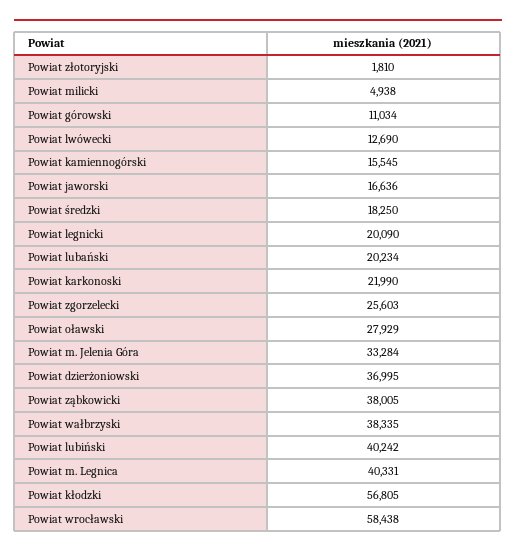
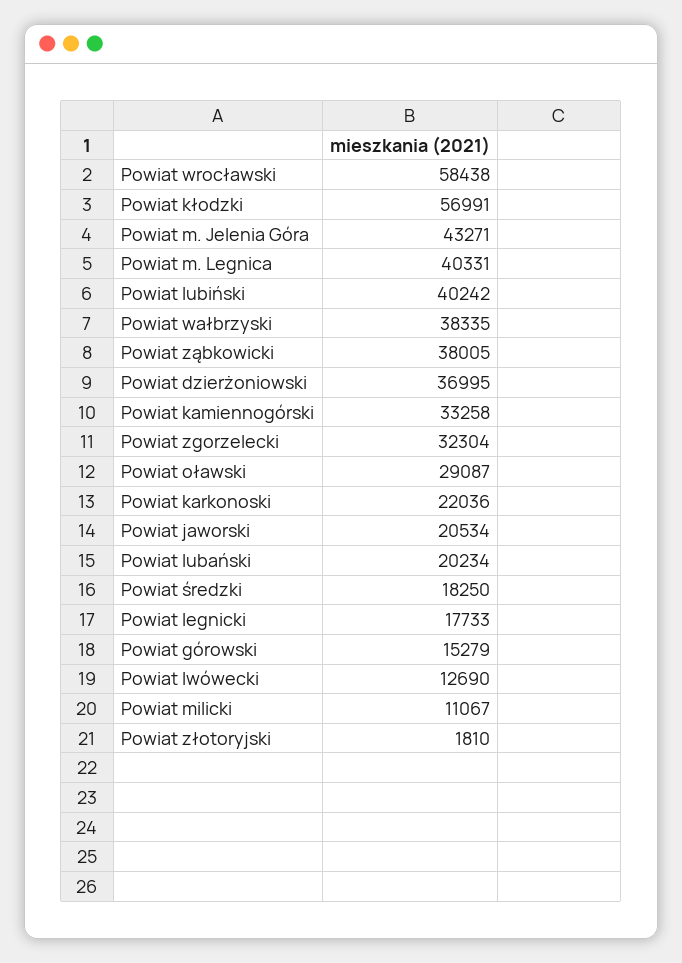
  {
    "Powiat złotoryjski": 1810,
-   "Powiat milicki": 4938,
+   "Powiat milicki": 11067,
-   "Powiat górowski": 11034,
+   "Powiat górowski": 15279,
    "Powiat lwówecki": 12690,
-   "Powiat kamiennogórski": 15545,
+   "Powiat kamiennogórski": 33258,
-   "Powiat jaworski": 16636,
+   "Powiat jaworski": 20534,
    "Powiat średzki": 18250,
-   "Powiat legnicki": 20090,
+   "Powiat legnicki": 17733,
    "Powiat lubański": 20234,
-   "Powiat karkonoski": 21990,
+   "Powiat karkonoski": 22036,
-   "Powiat zgorzelecki": 25603,
+   "Powiat zgorzelecki": 32304,
-   "Powiat oławski": 27929,
+   "Powiat oławski": 29087,
-   "Powiat m. Jelenia Góra": 33284,
+   "Powiat m. Jelenia Góra": 43271,
    "Powiat dzierżoniowski": 36995,
    "Powiat ząbkowicki": 38005,
    "Powiat wałbrzyski": 38335,
    "Powiat lubiński": 40242,
    "Powiat m. Legnica": 40331,
-   "Powiat kłodzki": 56805,
+   "Powiat kłodzki": 56991,
    "Powiat wrocławski": 58438
  }

